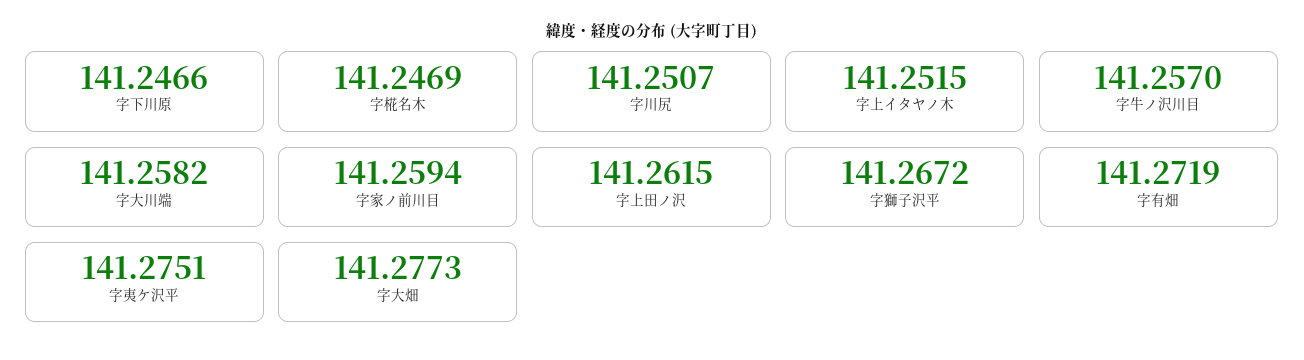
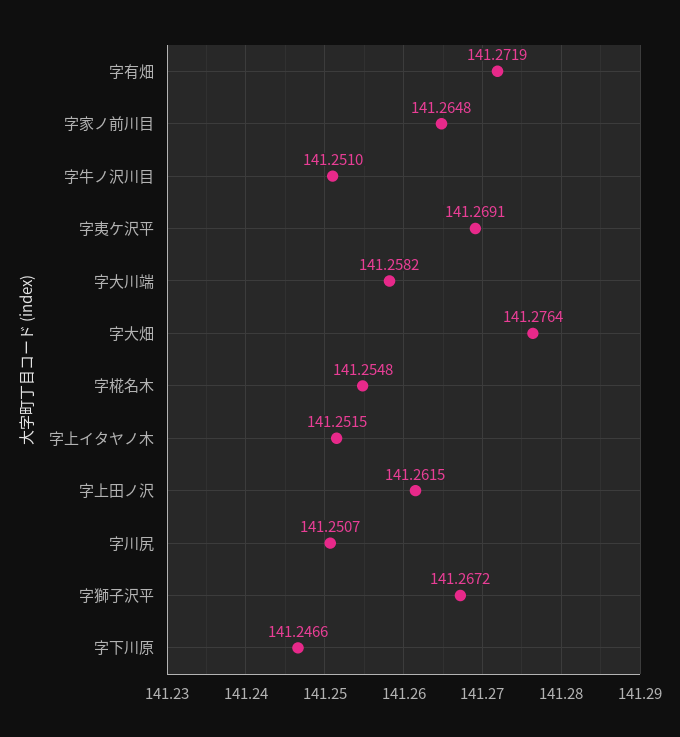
  {
    "字下川原": 141.2466,
-   "字椛名木": 141.2469,
+   "字椛名木": 141.2548,
    "字川尻": 141.2507,
    "字上イタヤノ木": 141.2515,
-   "字牛ノ沢川目": 141.257,
+   "字牛ノ沢川目": 141.251,
    "字大川端": 141.2582,
-   "字家ノ前川目": 141.2594,
+   "字家ノ前川目": 141.2648,
    "字上田ノ沢": 141.2615,
    "字獅子沢平": 141.2672,
    "字有畑": 141.2719,
-   "字夷ケ沢平": 141.2751,
+   "字夷ケ沢平": 141.2691,
-   "字大畑": 141.2773
+   "字大畑": 141.2764
  }

